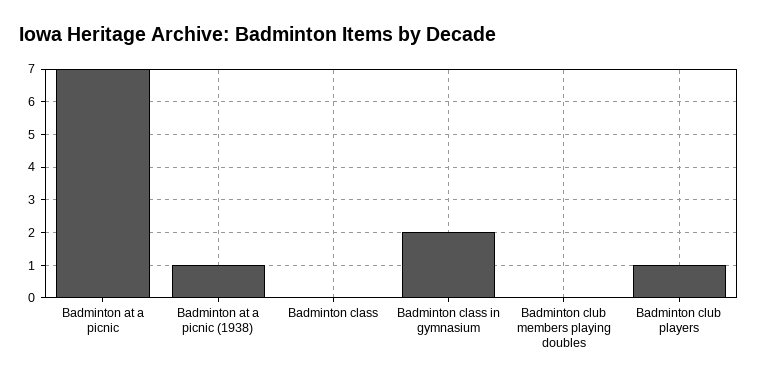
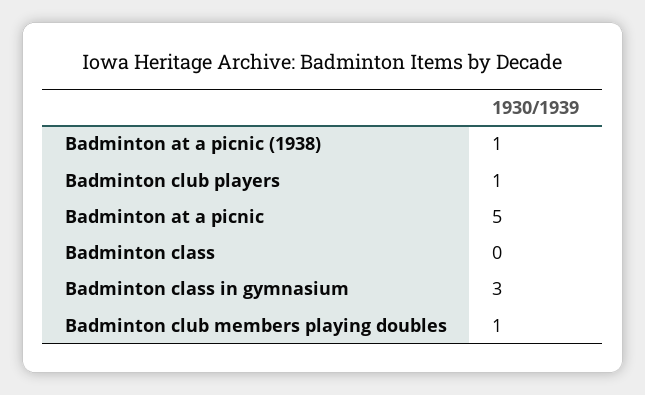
  {
-   "Badminton at a picnic": 7,
+   "Badminton at a picnic": 5,
    "Badminton at a picnic (1938)": 1,
    "Badminton class": 0,
-   "Badminton class in gymnasium": 2,
+   "Badminton class in gymnasium": 3,
-   "Badminton club members playing doubles": 0,
+   "Badminton club members playing doubles": 1,
    "Badminton club players": 1
  }

